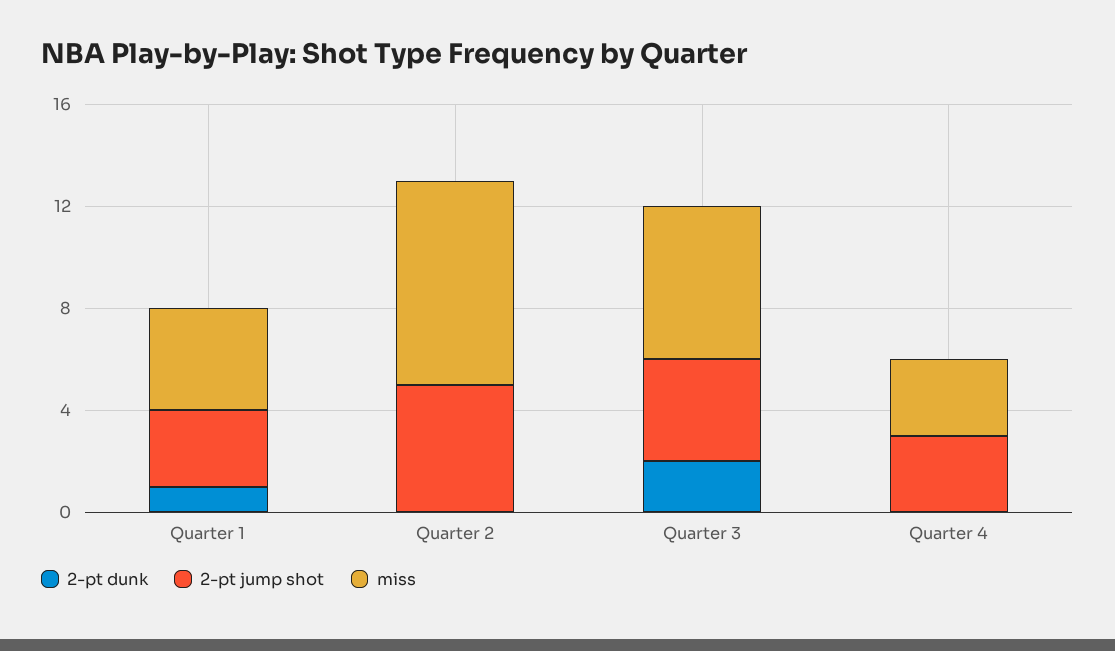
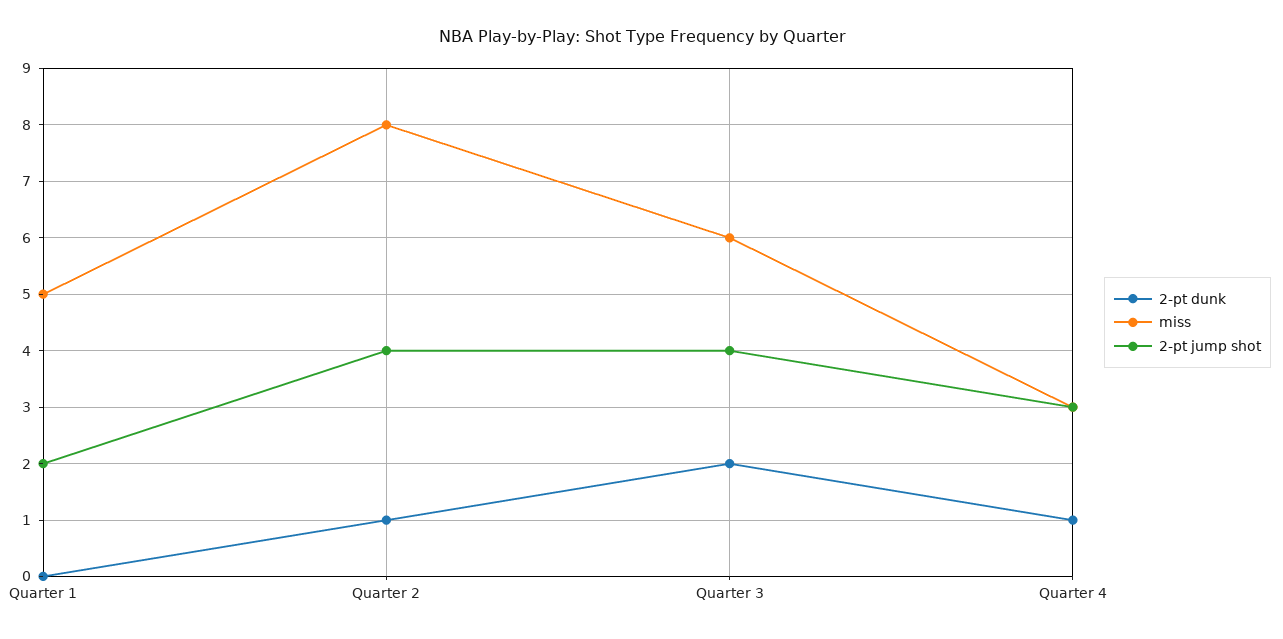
  {
    "2-pt dunk": {
-     "Quarter 1": 1,
+     "Quarter 1": 0,
-     "Quarter 2": 0,
+     "Quarter 2": 1,
      "Quarter 3": 2,
-     "Quarter 4": 0
+     "Quarter 4": 1
    },
    "2-pt jump shot": {
-     "Quarter 1": 3,
+     "Quarter 1": 2,
-     "Quarter 2": 5,
+     "Quarter 2": 4,
      "Quarter 3": 4,
      "Quarter 4": 3
    },
    "miss": {
-     "Quarter 1": 4,
+     "Quarter 1": 5,
      "Quarter 2": 8,
      "Quarter 3": 6,
      "Quarter 4": 3
    }
  }

